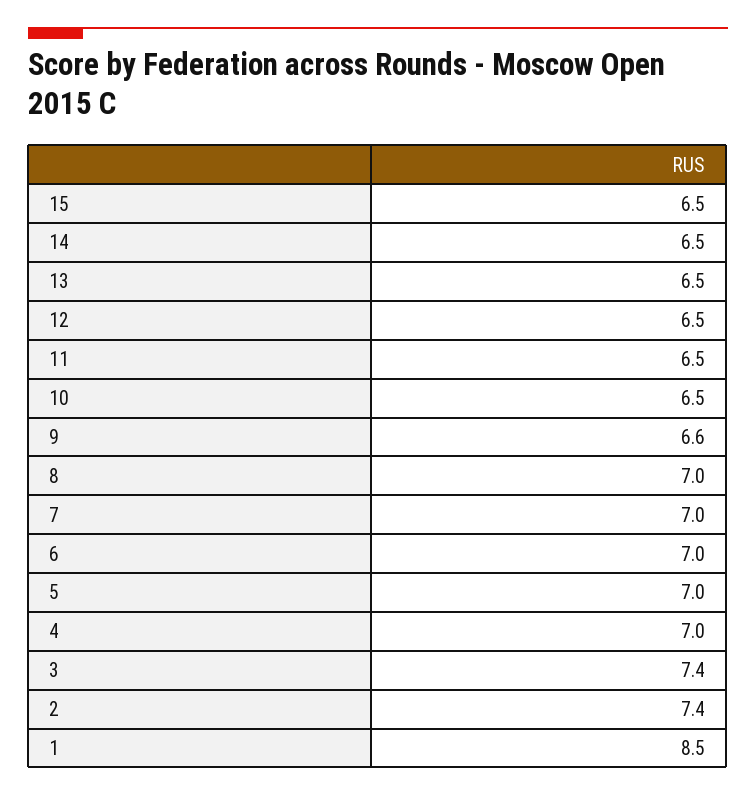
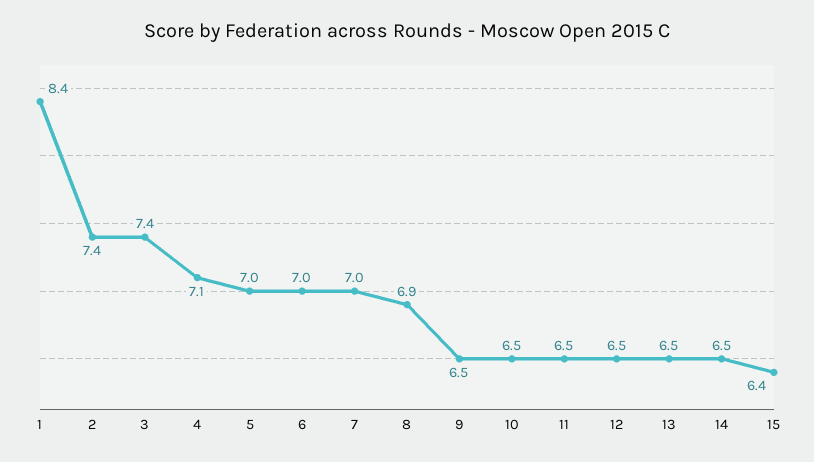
  {
-   "15": 6.5,
+   "15": 6.4,
    "14": 6.5,
    "13": 6.5,
    "12": 6.5,
    "11": 6.5,
    "10": 6.5,
-   "9": 6.6,
+   "9": 6.5,
-   "8": 7,
+   "8": 6.9,
    "7": 7,
    "6": 7,
    "5": 7,
-   "4": 7,
+   "4": 7.1,
    "3": 7.4,
    "2": 7.4,
-   "1": 8.5
+   "1": 8.4
  }

